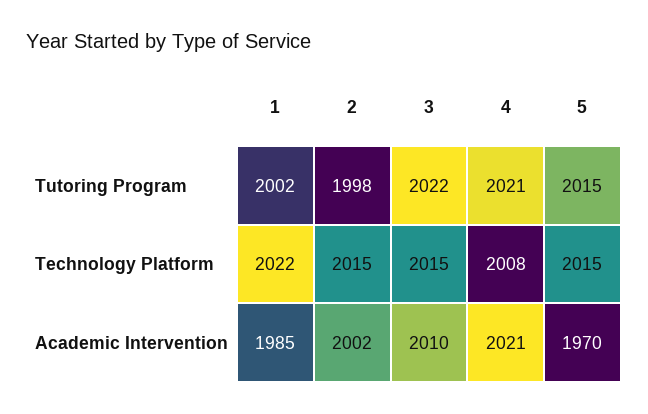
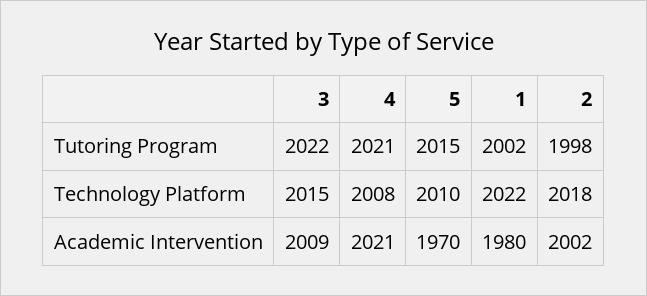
  {
    "1": {
      "Tutoring Program": 2002,
      "Technology Platform": 2022,
-     "Academic Intervention": 1985
+     "Academic Intervention": 1980
    },
    "2": {
      "Tutoring Program": 1998,
-     "Technology Platform": 2015,
+     "Technology Platform": 2018,
      "Academic Intervention": 2002
    },
    "3": {
      "Tutoring Program": 2022,
      "Technology Platform": 2015,
-     "Academic Intervention": 2010
+     "Academic Intervention": 2009
    },
    "4": {
      "Tutoring Program": 2021,
      "Technology Platform": 2008,
      "Academic Intervention": 2021
    },
    "5": {
      "Tutoring Program": 2015,
-     "Technology Platform": 2015,
+     "Technology Platform": 2010,
      "Academic Intervention": 1970
    }
  }

